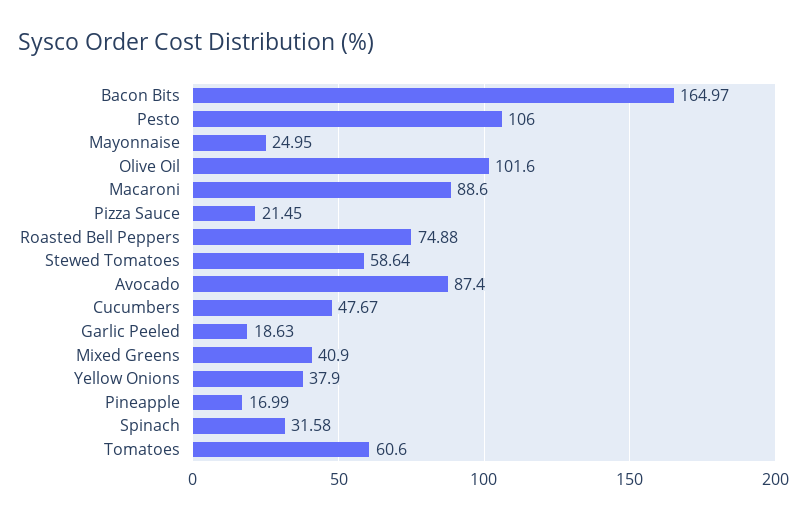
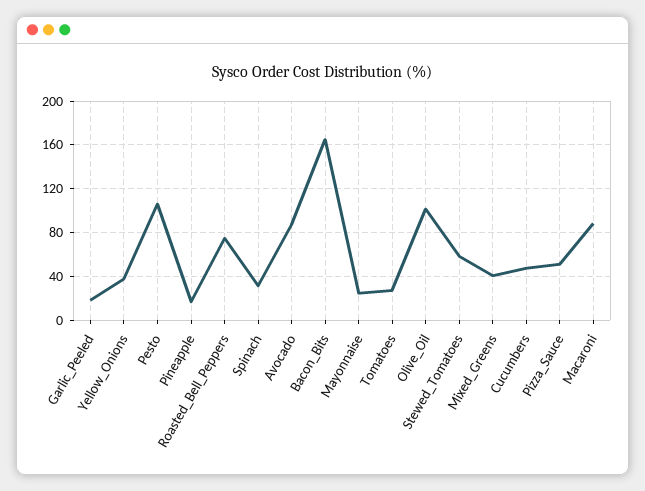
  {
    "Bacon Bits": 164.97,
    "Pesto": 106,
    "Mayonnaise": 24.95,
    "Olive Oil": 101.6,
    "Macaroni": 88.6,
-   "Pizza Sauce": 21.45,
+   "Pizza Sauce": 50,
    "Roasted Bell Peppers": 74.88,
    "Stewed Tomatoes": 58.64,
    "Avocado": 87.4,
    "Cucumbers": 47.67,
    "Garlic Peeled": 18.63,
    "Mixed Greens": 40.9,
    "Yellow Onions": 37.9,
    "Pineapple": 16.99,
    "Spinach": 31.58,
-   "Tomatoes": 60.6
+   "Tomatoes": 30
  }

